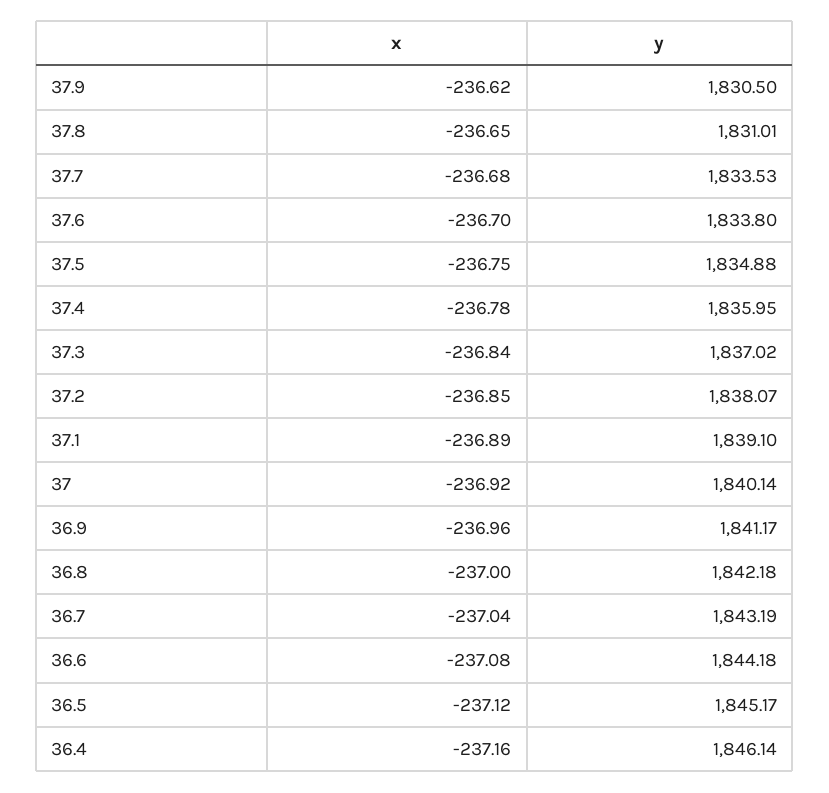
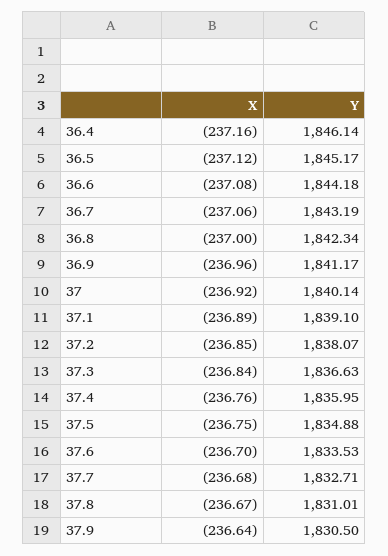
  {
    "x": {
-     "37.9": -236.62,
+     "37.9": -236.64,
-     "37.8": -236.65,
+     "37.8": -236.67,
      "37.7": -236.68,
      "37.6": -236.7,
      "37.5": -236.75,
-     "37.4": -236.78,
+     "37.4": -236.76,
      "37.3": -236.84,
      "37.2": -236.85,
      "37.1": -236.89,
      "37": -236.92,
      "36.9": -236.96,
      "36.8": -237,
-     "36.7": -237.04,
+     "36.7": -237.06,
      "36.6": -237.08,
      "36.5": -237.12,
      "36.4": -237.16
    },
    "y": {
      "37.9": 1830.5,
      "37.8": 1831.01,
-     "37.7": 1833.53,
+     "37.7": 1832.71,
-     "37.6": 1833.8,
+     "37.6": 1833.53,
      "37.5": 1834.88,
      "37.4": 1835.95,
-     "37.3": 1837.02,
+     "37.3": 1836.63,
      "37.2": 1838.07,
      "37.1": 1839.1,
      "37": 1840.14,
      "36.9": 1841.17,
-     "36.8": 1842.18,
+     "36.8": 1842.34,
      "36.7": 1843.19,
      "36.6": 1844.18,
      "36.5": 1845.17,
      "36.4": 1846.14
    }
  }

